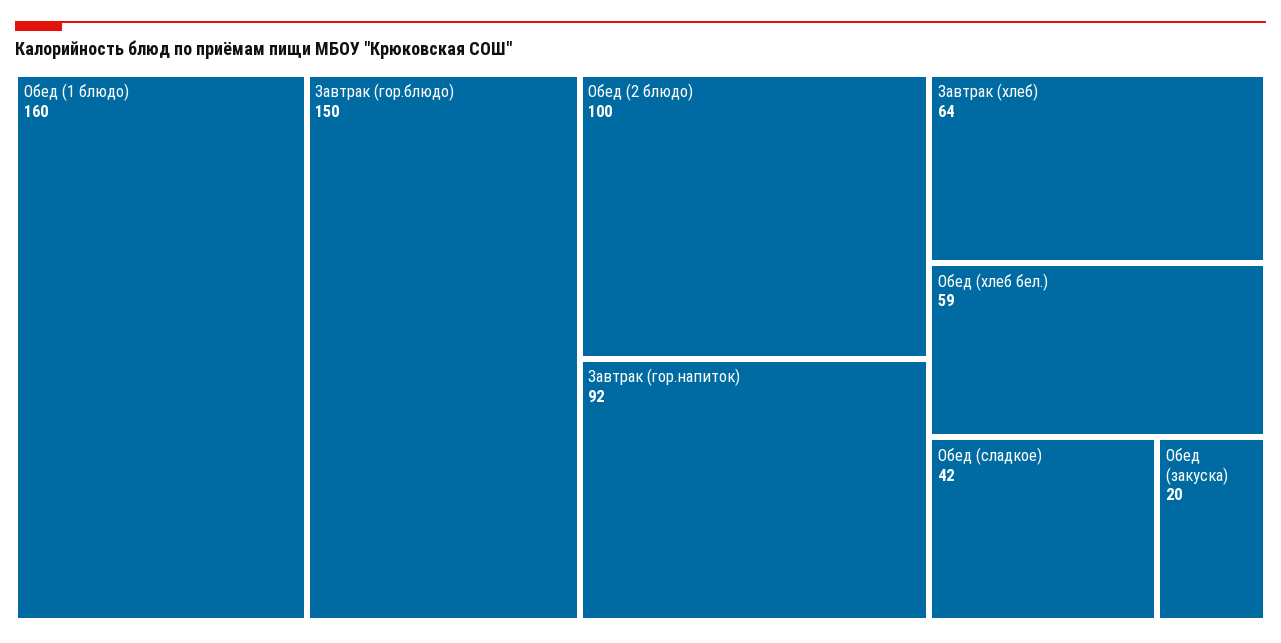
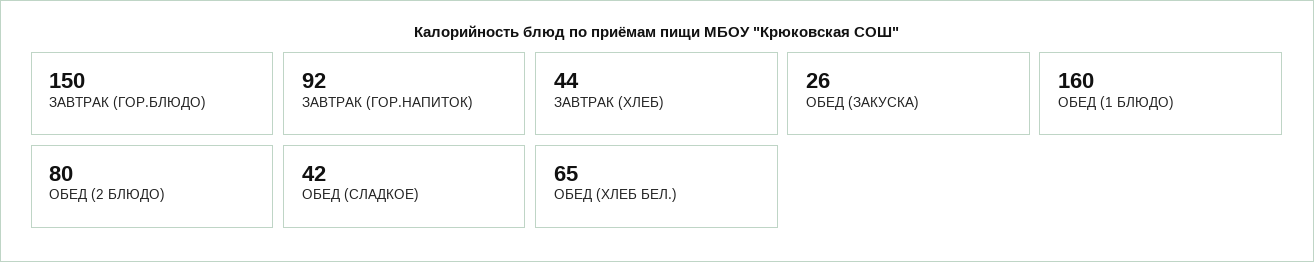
  {
    "Обед (1 блюдо)": 160,
    "Завтрак (гор.блюдо)": 150,
-   "Обед (2 блюдо)": 100,
+   "Обед (2 блюдо)": 80,
    "Завтрак (гор.напиток)": 92,
-   "Завтрак (хлеб)": 64,
+   "Завтрак (хлеб)": 44,
-   "Обед (хлеб бел.)": 59,
+   "Обед (хлеб бел.)": 65,
    "Обед (сладкое)": 42,
-   "Обед (закуска)": 20
+   "Обед (закуска)": 26
  }

